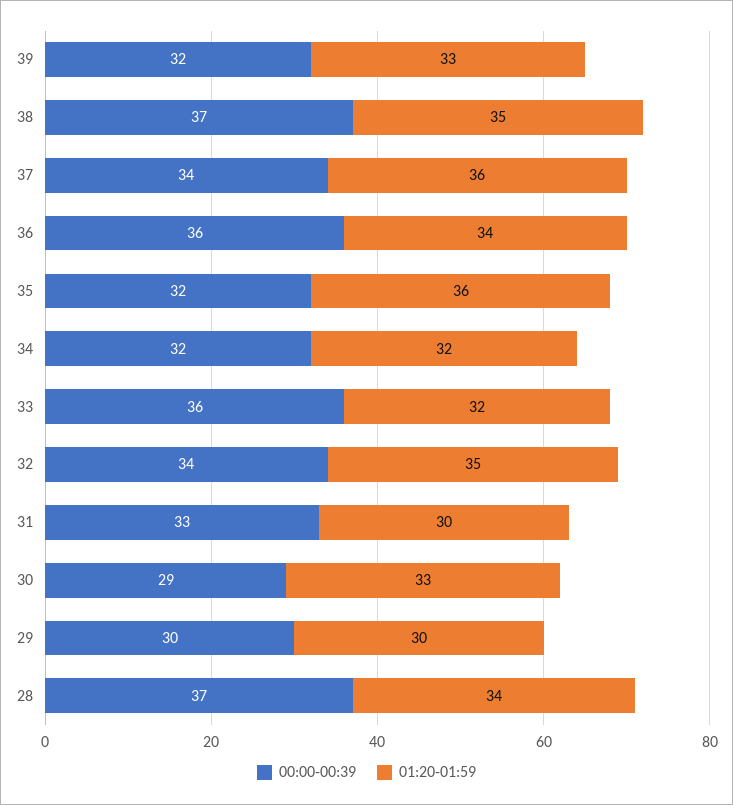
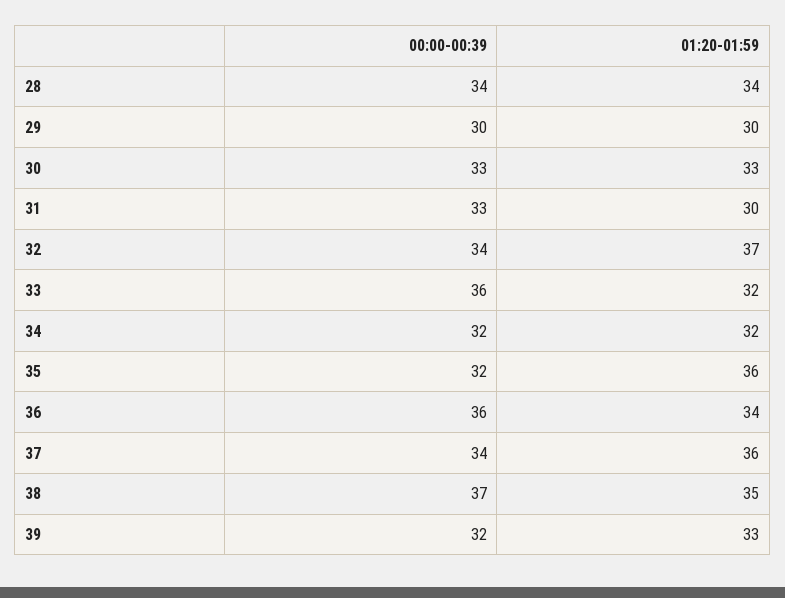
  {
    "00:00-00:39": {
      "39": 32,
      "38": 37,
      "37": 34,
      "36": 36,
      "35": 32,
      "34": 32,
      "33": 36,
      "32": 34,
      "31": 33,
-     "30": 29,
+     "30": 33,
      "29": 30,
-     "28": 37
+     "28": 34
    },
    "01:20-01:59": {
      "39": 33,
      "38": 35,
      "37": 36,
      "36": 34,
      "35": 36,
      "34": 32,
      "33": 32,
-     "32": 35,
+     "32": 37,
      "31": 30,
      "30": 33,
      "29": 30,
      "28": 34
    }
  }

